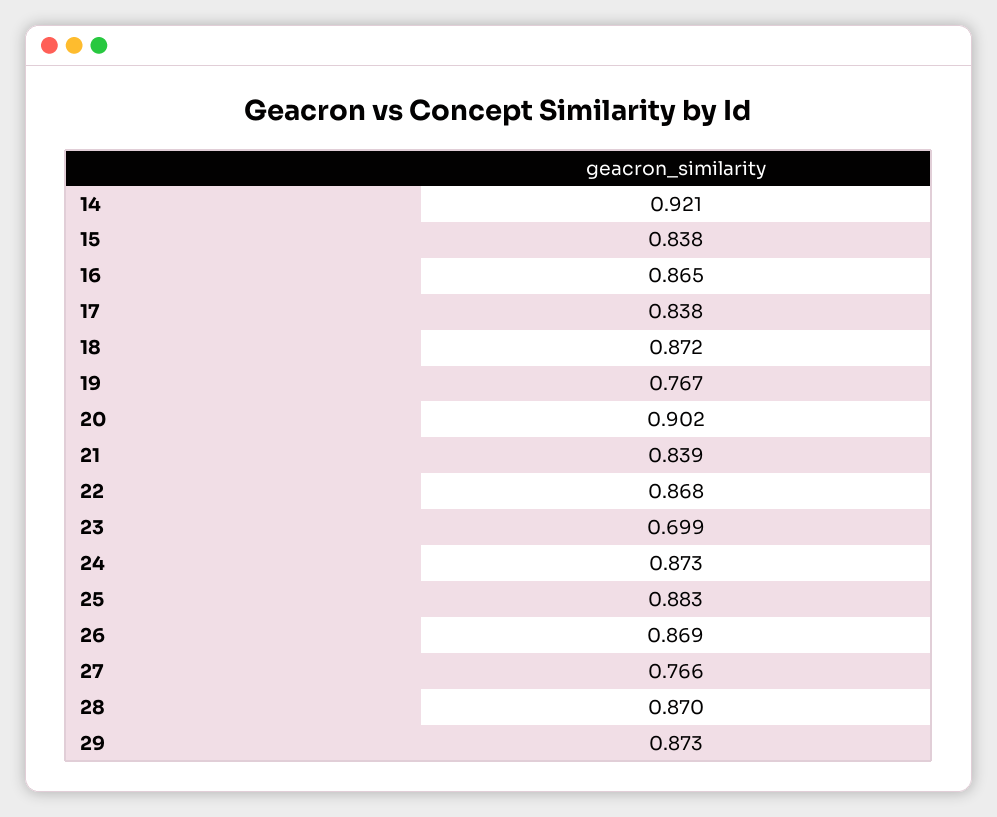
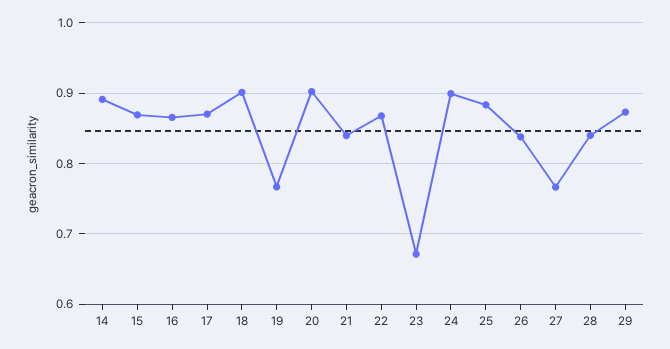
  {
-   "14": 0.921,
+   "14": 0.89,
-   "15": 0.838,
+   "15": 0.87,
    "16": 0.865,
-   "17": 0.838,
+   "17": 0.87,
-   "18": 0.872,
+   "18": 0.9,
    "19": 0.767,
    "20": 0.902,
    "21": 0.839,
    "22": 0.868,
-   "23": 0.699,
+   "23": 0.67,
-   "24": 0.873,
+   "24": 0.9,
    "25": 0.883,
-   "26": 0.869,
+   "26": 0.84,
    "27": 0.766,
-   "28": 0.87,
+   "28": 0.84,
    "29": 0.873
  }

